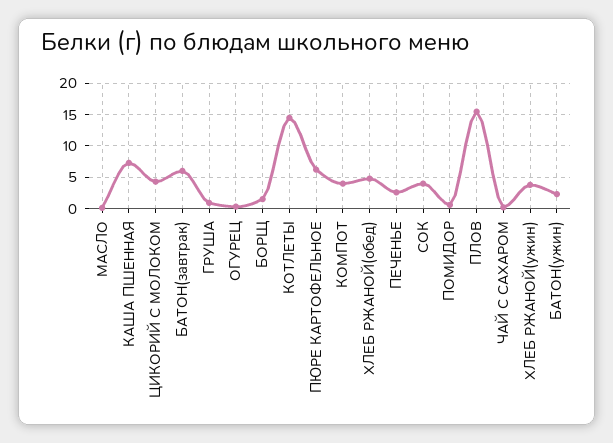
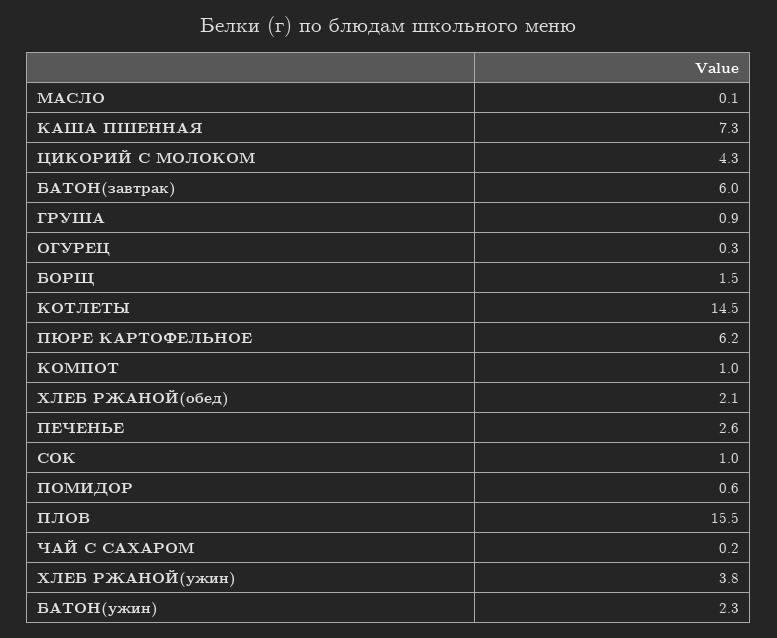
  {
    "МАСЛО": 0.1,
    "КАША ПШЕННАЯ": 7.3,
    "ЦИКОРИЙ С МОЛОКОМ": 4.3,
    "БАТОН(завтрак)": 6,
    "ГРУША": 0.9,
    "ОГУРЕЦ": 0.3,
    "БОРЩ": 1.5,
    "КОТЛЕТЫ": 14.5,
    "ПЮРЕ КАРТОФЕЛЬНОЕ": 6.2,
-   "КОМПОТ": 4,
+   "КОМПОТ": 1,
-   "ХЛЕБ РЖАНОЙ(обед)": 5,
+   "ХЛЕБ РЖАНОЙ(обед)": 2.1,
    "ПЕЧЕНЬЕ": 2.6,
-   "СОК": 4,
+   "СОК": 1,
    "ПОМИДОР": 0.6,
    "ПЛОВ": 15.5,
    "ЧАЙ С САХАРОМ": 0.2,
    "ХЛЕБ РЖАНОЙ(ужин)": 3.8,
    "БАТОН(ужин)": 2.3
  }

